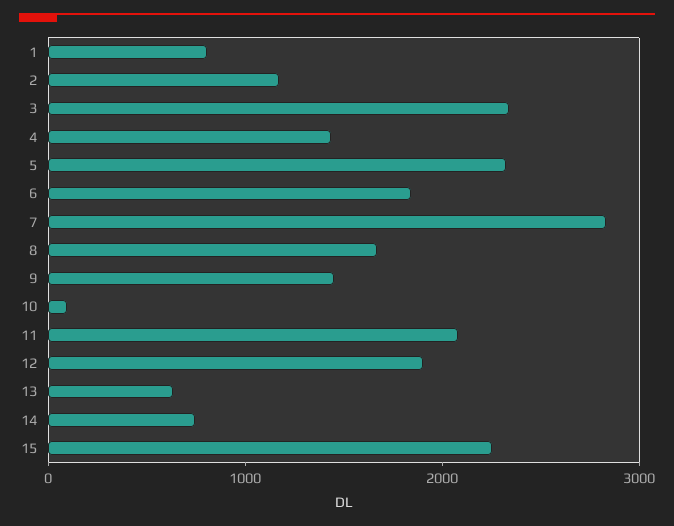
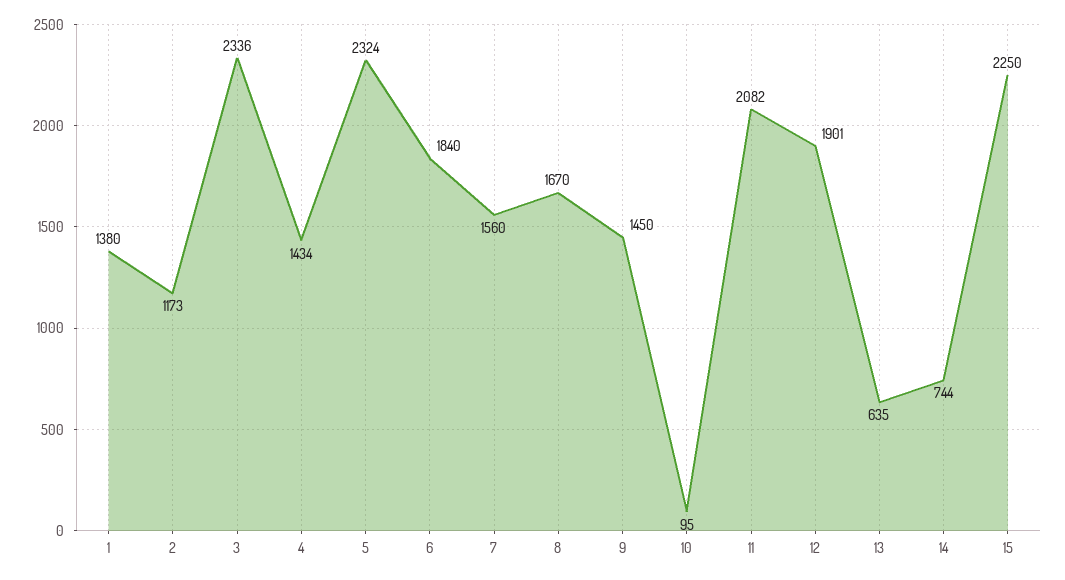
  {
-   "1": 800,
+   "1": 1380,
    "2": 1173,
    "3": 2336,
    "4": 1434,
    "5": 2324,
    "6": 1840,
-   "7": 2800,
+   "7": 1560,
    "8": 1670,
    "9": 1450,
    "10": 95,
    "11": 2082,
    "12": 1901,
    "13": 635,
    "14": 744,
    "15": 2250
  }

